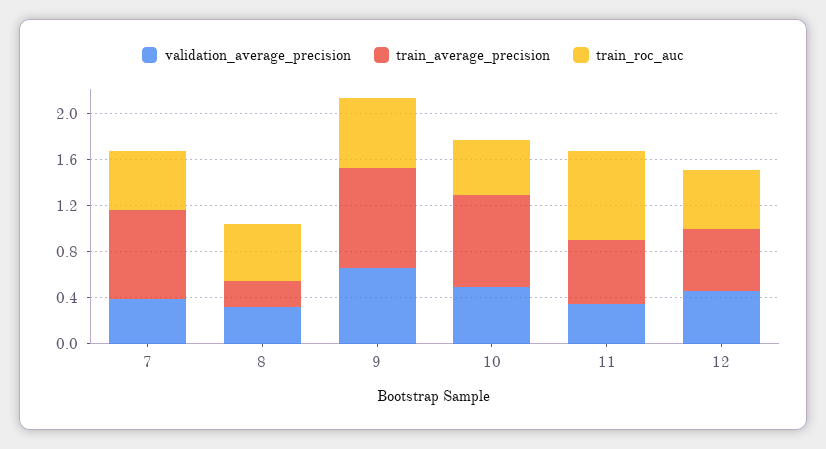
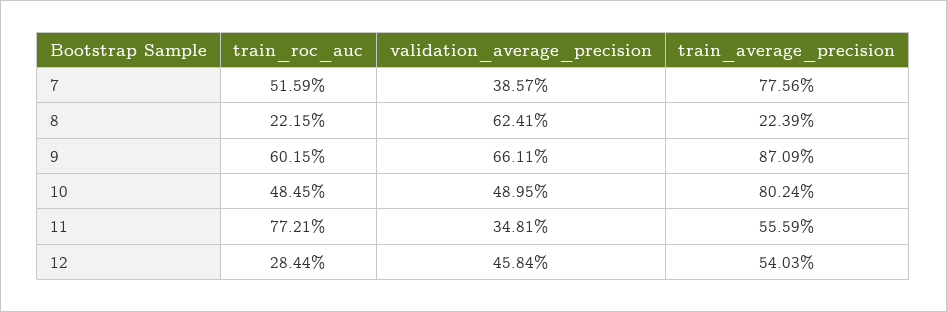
  {
    "validation_average_precision": {
      "7": 0.3857,
-     "8": 0.3,
+     "8": 0.6241,
      "9": 0.6611,
      "10": 0.4895,
      "11": 0.3481,
      "12": 0.4584
    },
    "train_average_precision": {
      "7": 0.7756,
      "8": 0.2239,
      "9": 0.8709,
      "10": 0.8024,
      "11": 0.5559,
      "12": 0.5403
    },
    "train_roc_auc": {
      "7": 0.5159,
-     "8": 0.5,
+     "8": 0.2215,
      "9": 0.6015,
      "10": 0.4845,
      "11": 0.7721,
-     "12": 0.5
+     "12": 0.2844
    }
  }

